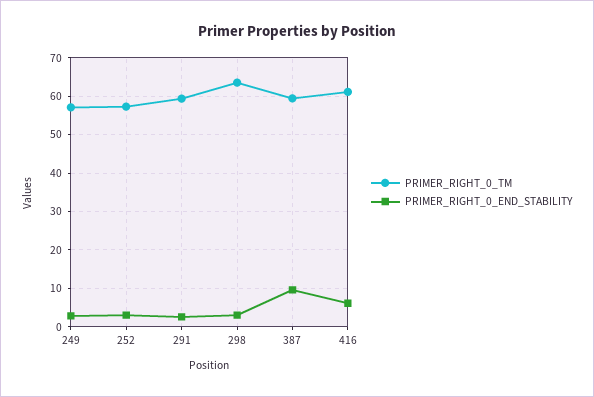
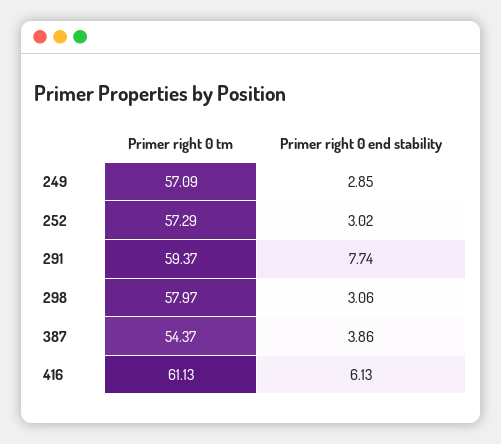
  {
    "PRIMER_RIGHT_0_TM": {
      "249": 57.09,
      "252": 57.29,
      "291": 59.37,
-     "298": 64,
+     "298": 57.97,
-     "387": 60,
+     "387": 54.37,
      "416": 61.13
    },
    "PRIMER_RIGHT_0_END_STABILITY": {
      "249": 2.85,
      "252": 3.02,
-     "291": 2,
+     "291": 7.74,
      "298": 3.06,
-     "387": 10,
+     "387": 3.86,
      "416": 6.13
    }
  }

